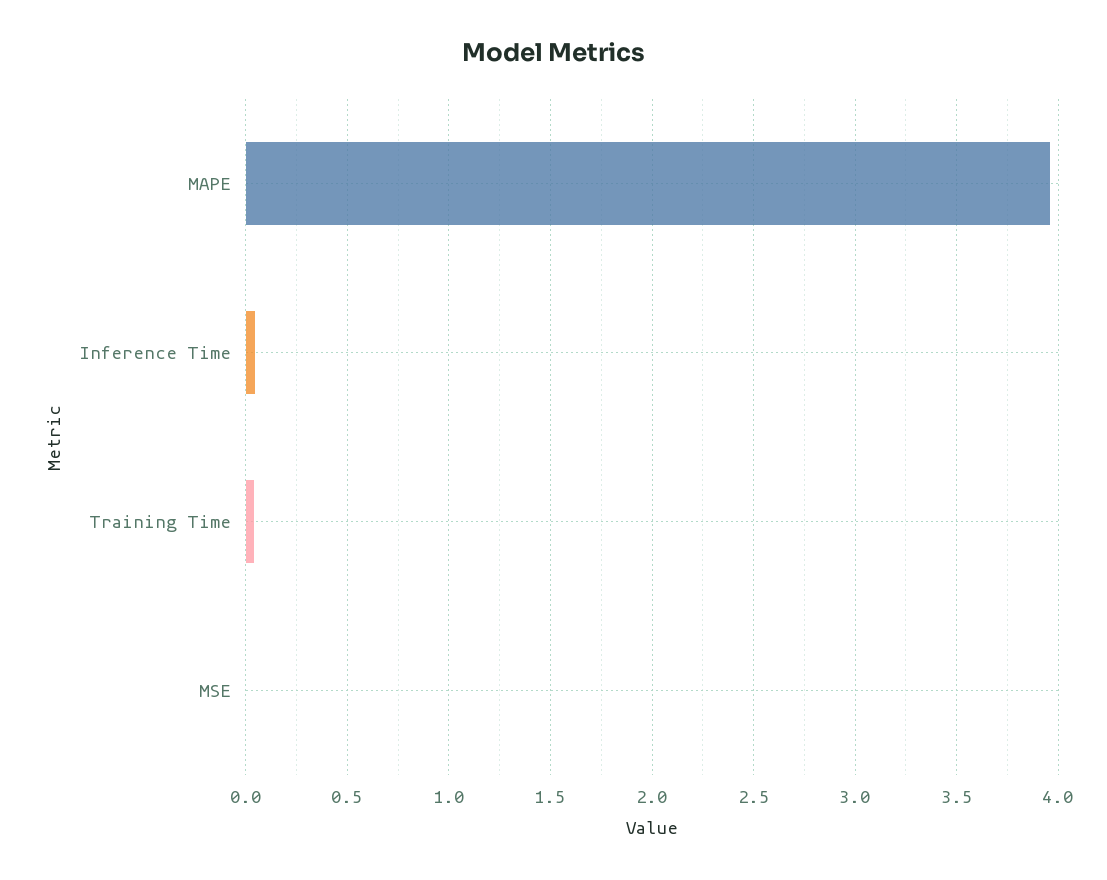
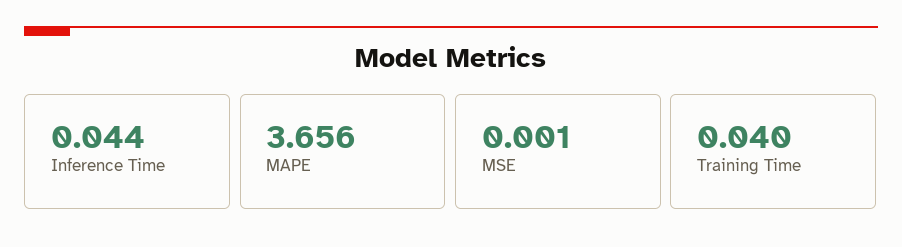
  {
-   "MAPE": 3.95,
+   "MAPE": 3.656,
    "Inference Time": 0.044,
    "Training Time": 0.04,
    "MSE": 0.001
  }

